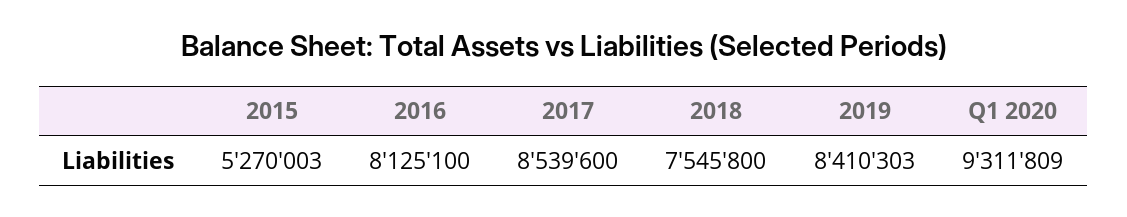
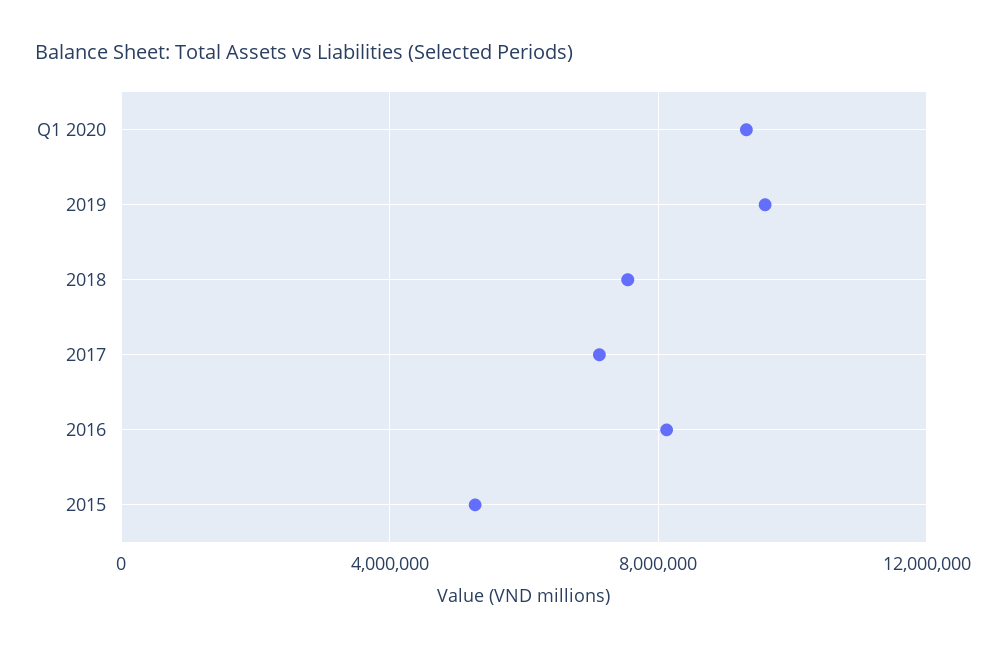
  {
    "2015": 5270003,
    "2016": 8125100,
-   "2017": 8539600,
+   "2017": 7000000,
    "2018": 7545800,
-   "2019": 8410303,
+   "2019": 9500000,
    "Q1 2020": 9311809
  }

